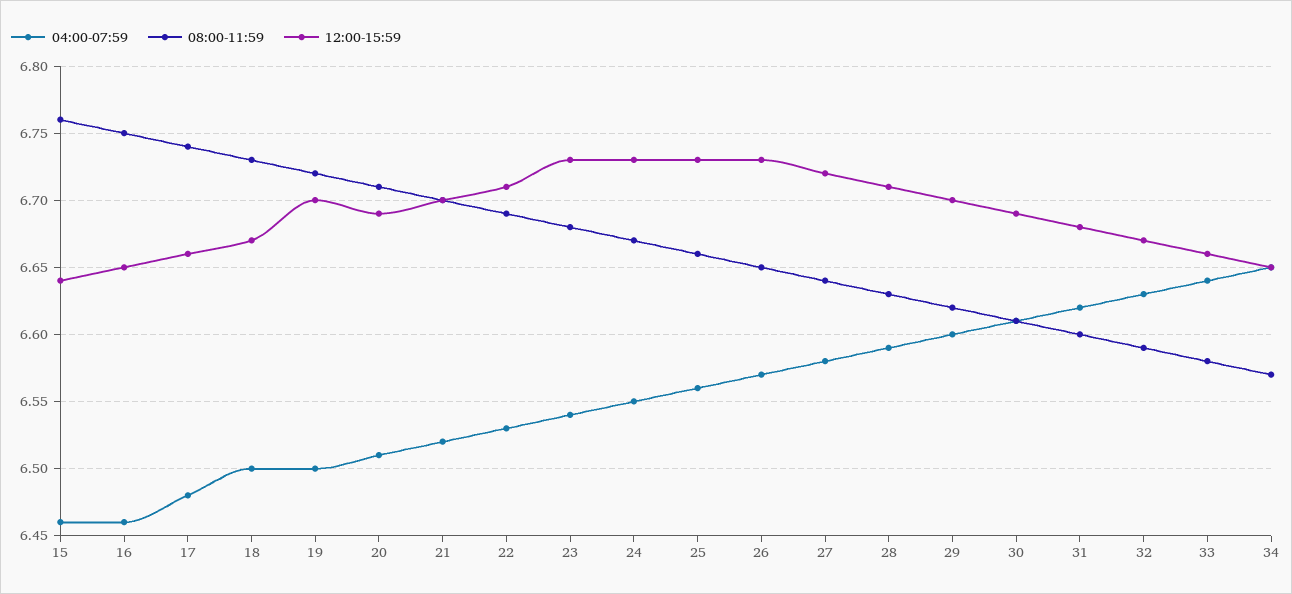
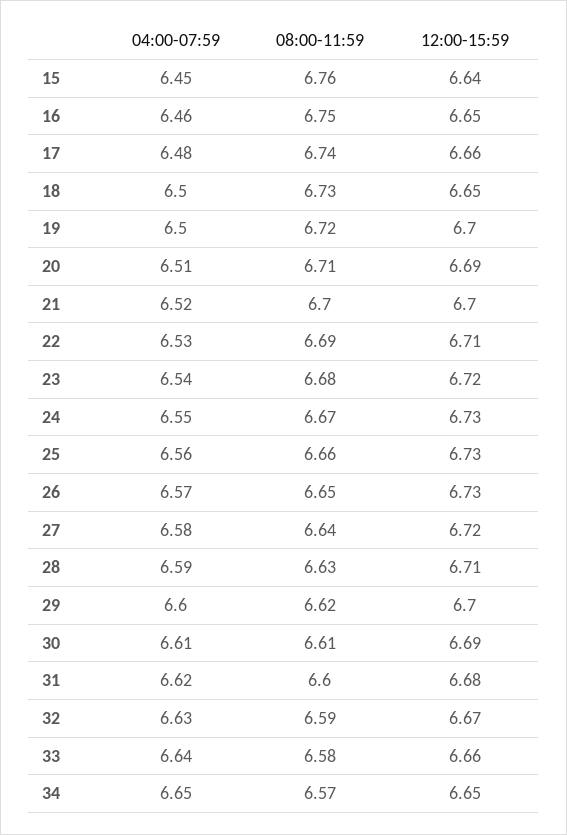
  {
    "04:00-07:59": {
-     "15": 6.46,
+     "15": 6.45,
      "16": 6.46,
      "17": 6.48,
      "18": 6.5,
      "19": 6.5,
      "20": 6.51,
      "21": 6.52,
      "22": 6.53,
      "23": 6.54,
      "24": 6.55,
      "25": 6.56,
      "26": 6.57,
      "27": 6.58,
      "28": 6.59,
      "29": 6.6,
      "30": 6.61,
      "31": 6.62,
      "32": 6.63,
      "33": 6.64,
      "34": 6.65
    },
    "08:00-11:59": {
      "15": 6.76,
      "16": 6.75,
      "17": 6.74,
      "18": 6.73,
      "19": 6.72,
      "20": 6.71,
      "21": 6.7,
      "22": 6.69,
      "23": 6.68,
      "24": 6.67,
      "25": 6.66,
      "26": 6.65,
      "27": 6.64,
      "28": 6.63,
      "29": 6.62,
      "30": 6.61,
      "31": 6.6,
      "32": 6.59,
      "33": 6.58,
      "34": 6.57
    },
    "12:00-15:59": {
      "15": 6.64,
      "16": 6.65,
      "17": 6.66,
-     "18": 6.67,
+     "18": 6.65,
      "19": 6.7,
      "20": 6.69,
      "21": 6.7,
      "22": 6.71,
-     "23": 6.73,
+     "23": 6.72,
      "24": 6.73,
      "25": 6.73,
      "26": 6.73,
      "27": 6.72,
      "28": 6.71,
      "29": 6.7,
      "30": 6.69,
      "31": 6.68,
      "32": 6.67,
      "33": 6.66,
      "34": 6.65
    }
  }

